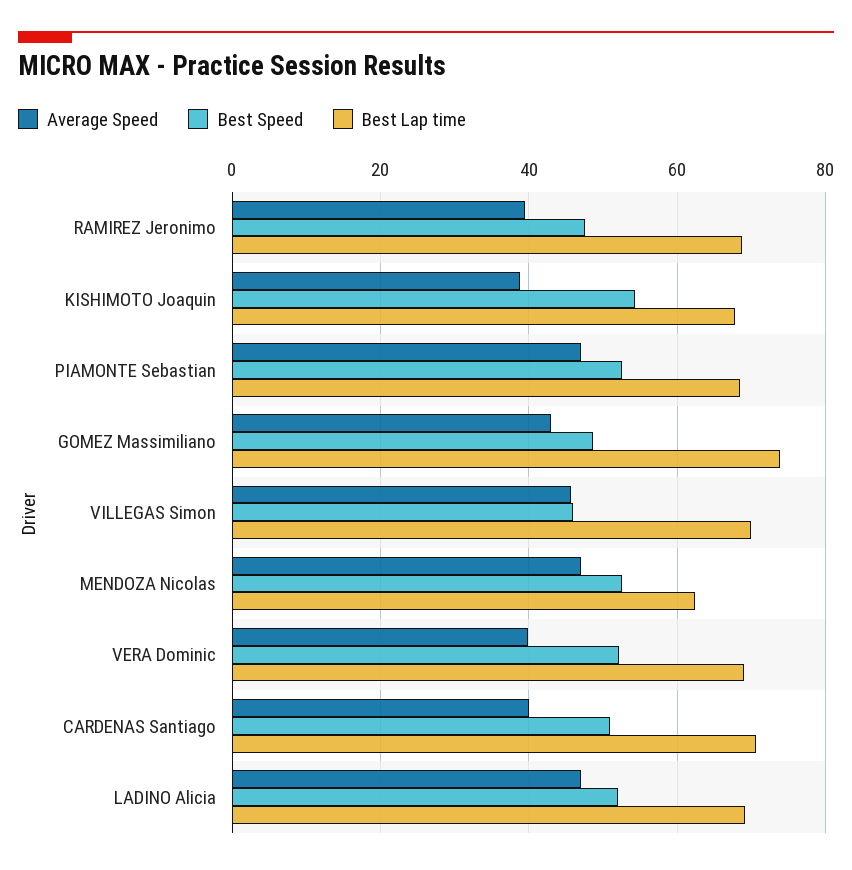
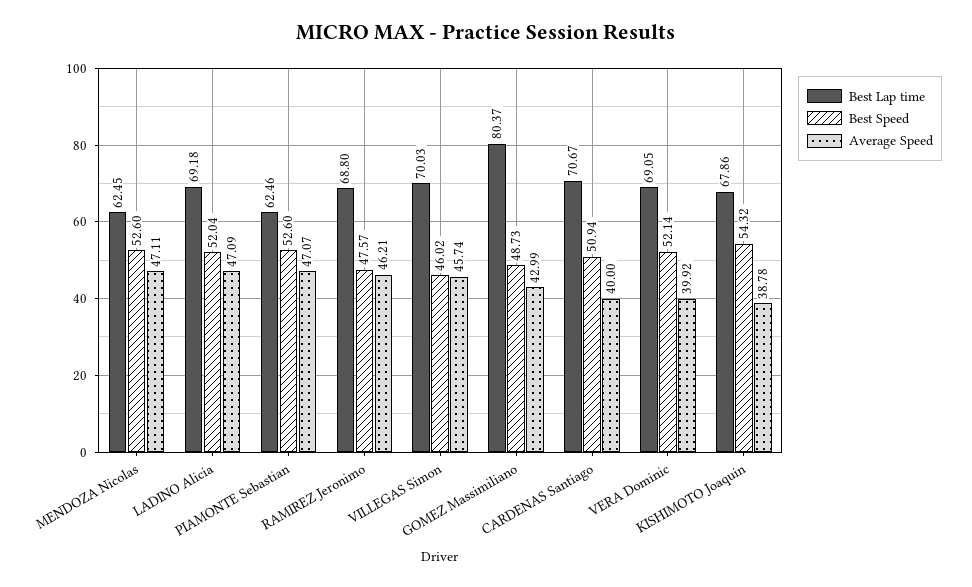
  {
    "Average Speed": {
-     "RAMIREZ Jeronimo": 40,
+     "RAMIREZ Jeronimo": 46.21,
      "KISHIMOTO Joaquin": 38.78,
      "PIAMONTE Sebastian": 47.07,
      "GOMEZ Massimiliano": 42.99,
      "VILLEGAS Simon": 45.74,
      "MENDOZA Nicolas": 47.11,
      "VERA Dominic": 39.92,
      "CARDENAS Santiago": 40,
      "LADINO Alicia": 47.09
    },
    "Best Speed": {
      "RAMIREZ Jeronimo": 47.57,
      "KISHIMOTO Joaquin": 54.32,
      "PIAMONTE Sebastian": 52.6,
      "GOMEZ Massimiliano": 48.73,
      "VILLEGAS Simon": 46.02,
      "MENDOZA Nicolas": 52.6,
      "VERA Dominic": 52.14,
      "CARDENAS Santiago": 50.94,
      "LADINO Alicia": 52.04
    },
    "Best Lap time": {
      "RAMIREZ Jeronimo": 68.8,
      "KISHIMOTO Joaquin": 67.86,
-     "PIAMONTE Sebastian": 68,
+     "PIAMONTE Sebastian": 62.46,
-     "GOMEZ Massimiliano": 74,
+     "GOMEZ Massimiliano": 80.37,
      "VILLEGAS Simon": 70.03,
      "MENDOZA Nicolas": 62.45,
      "VERA Dominic": 69.05,
      "CARDENAS Santiago": 70.67,
      "LADINO Alicia": 69.18
    }
  }

